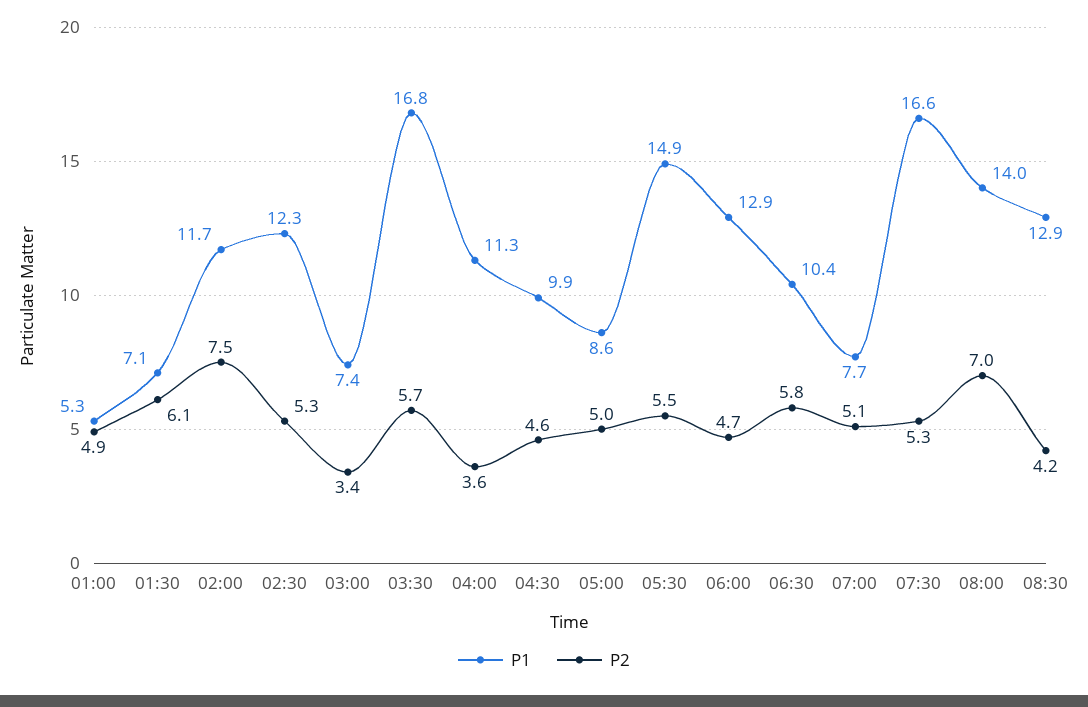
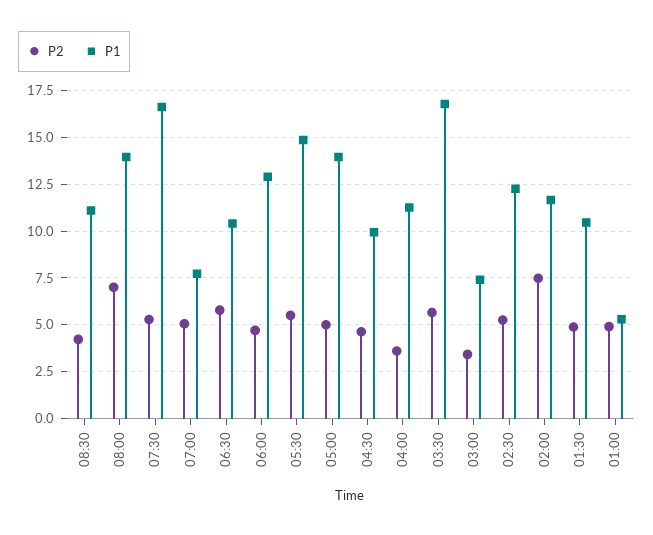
  {
    "P1": {
      "01:00": 5.3,
-     "01:30": 7.1,
+     "01:30": 10.5,
      "02:00": 11.7,
      "02:30": 12.3,
      "03:00": 7.4,
      "03:30": 16.8,
      "04:00": 11.3,
      "04:30": 9.9,
-     "05:00": 8.6,
+     "05:00": 14,
      "05:30": 14.9,
      "06:00": 12.9,
      "06:30": 10.4,
      "07:00": 7.7,
      "07:30": 16.6,
      "08:00": 14,
-     "08:30": 12.9
+     "08:30": 11
    },
    "P2": {
      "01:00": 4.9,
-     "01:30": 6.1,
+     "01:30": 5,
      "02:00": 7.5,
      "02:30": 5.3,
      "03:00": 3.4,
      "03:30": 5.7,
      "04:00": 3.6,
      "04:30": 4.6,
      "05:00": 5,
      "05:30": 5.5,
      "06:00": 4.7,
      "06:30": 5.8,
      "07:00": 5.1,
      "07:30": 5.3,
      "08:00": 7,
      "08:30": 4.2
    }
  }

